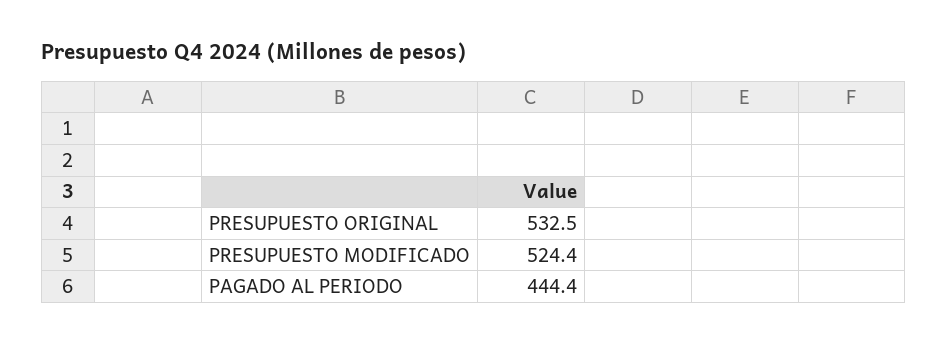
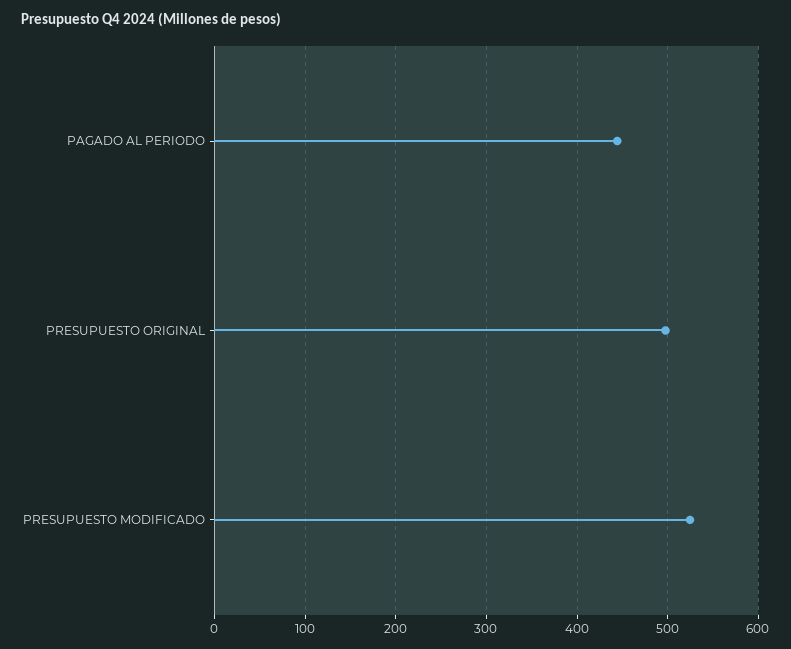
  {
-   "PRESUPUESTO ORIGINAL": 532.5,
+   "PRESUPUESTO ORIGINAL": 500,
    "PRESUPUESTO MODIFICADO": 524.4,
    "PAGADO AL PERIODO": 444.4
  }

